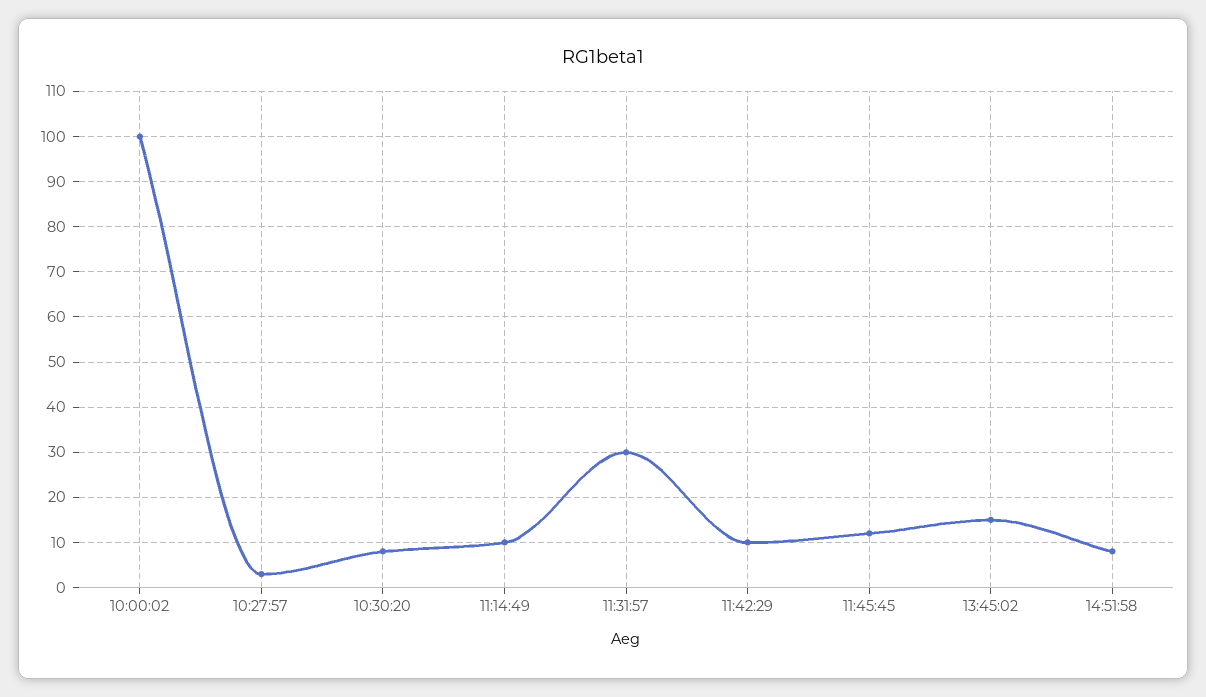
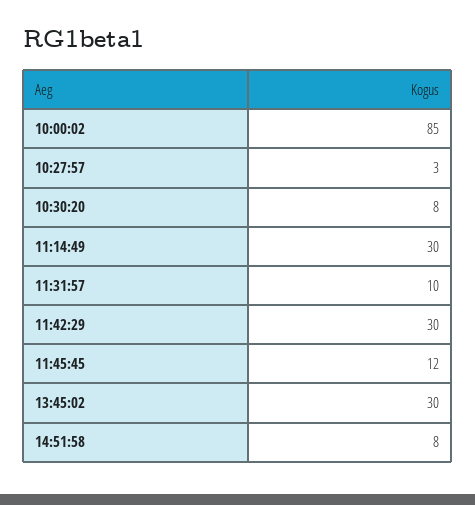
  {
-   "10:00:02": 100,
+   "10:00:02": 85,
    "10:27:57": 3,
    "10:30:20": 8,
-   "11:14:49": 10,
+   "11:14:49": 30,
-   "11:31:57": 30,
+   "11:31:57": 10,
-   "11:42:29": 10,
+   "11:42:29": 30,
    "11:45:45": 12,
-   "13:45:02": 15,
+   "13:45:02": 30,
    "14:51:58": 8
  }

